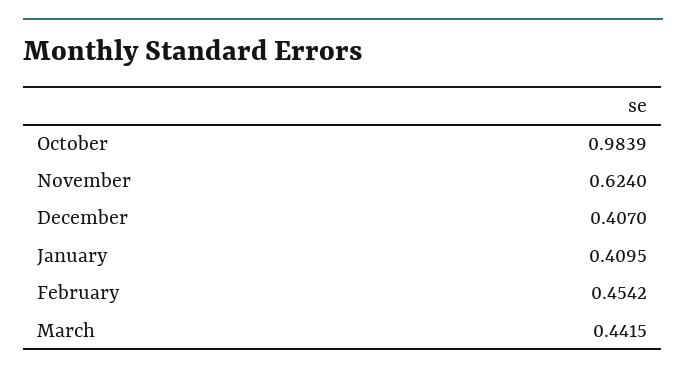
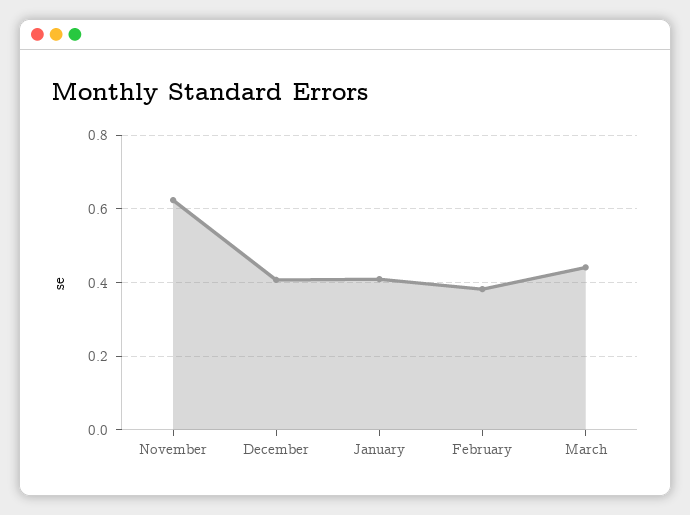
  {
-   "October": 0.9839,
    "November": 0.624,
    "December": 0.407,
    "January": 0.4095,
-   "February": 0.4542,
+   "February": 0.38,
    "March": 0.4415
  }

